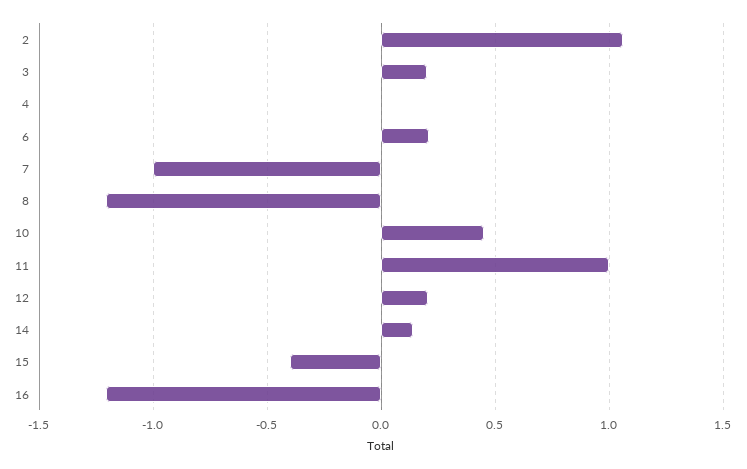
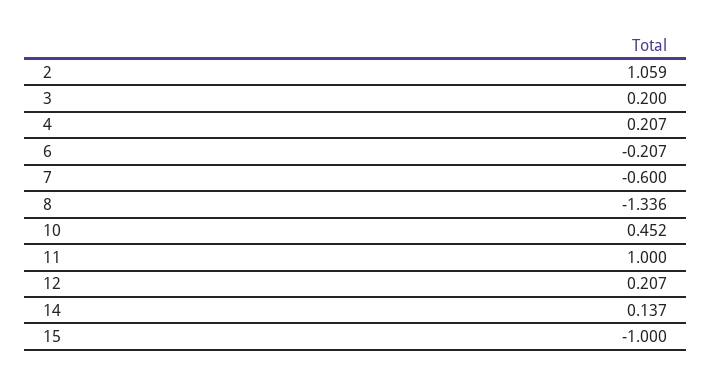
  {
    "2": 1.059,
    "3": 0.2,
-   "4": 0,
+   "4": 0.207,
-   "6": 0.2,
+   "6": -0.207,
-   "7": -1,
+   "7": -0.6,
-   "8": -1.2,
+   "8": -1.336,
    "10": 0.452,
    "11": 1,
    "12": 0.207,
    "14": 0.137,
-   "15": -0.4,
+   "15": -1
-   "16": -1.2
  }

